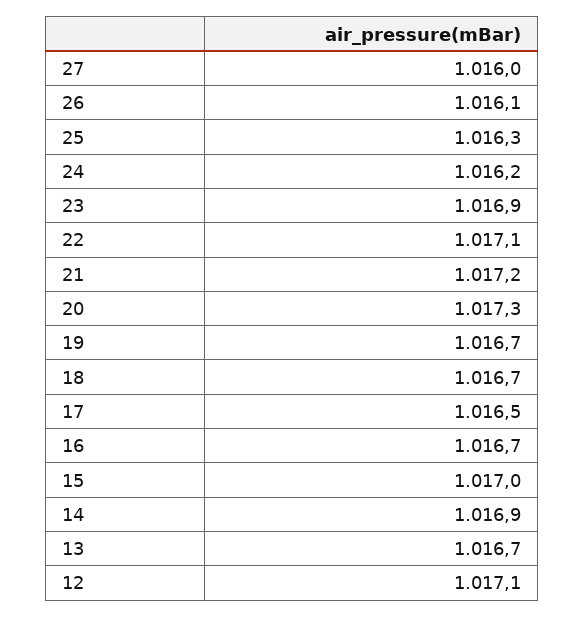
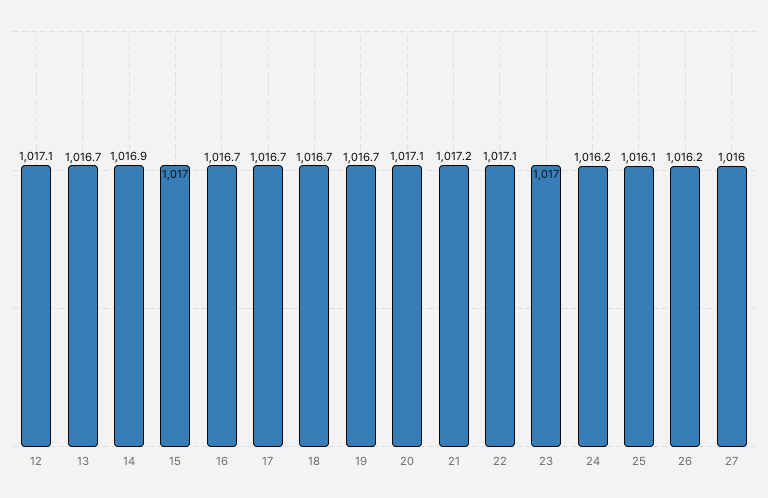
  {
    "27": 1016,
-   "26": 1016.1,
+   "26": 1016.2,
-   "25": 1016.3,
+   "25": 1016.1,
    "24": 1016.2,
-   "23": 1016.9,
+   "23": 1017,
    "22": 1017.1,
    "21": 1017.2,
-   "20": 1017.3,
+   "20": 1017.1,
    "19": 1016.7,
    "18": 1016.7,
-   "17": 1016.5,
+   "17": 1016.7,
    "16": 1016.7,
    "15": 1017,
    "14": 1016.9,
    "13": 1016.7,
    "12": 1017.1
  }

